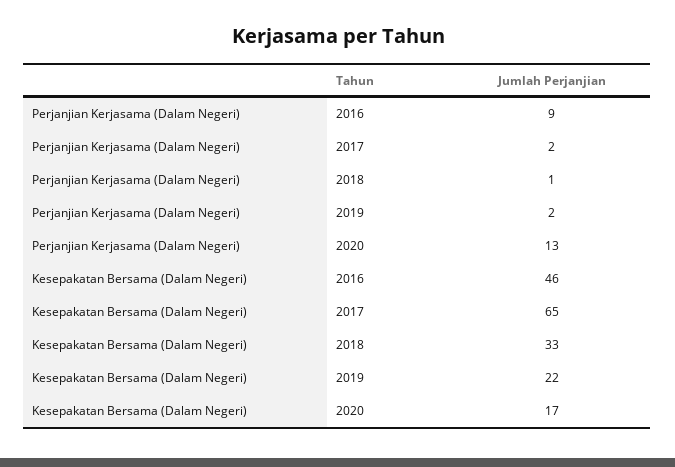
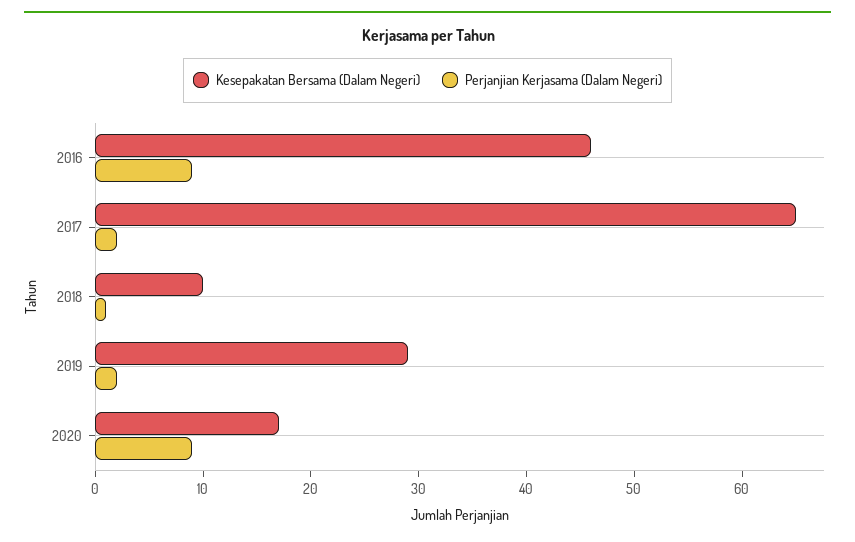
  {
    "Perjanjian Kerjasama (Dalam Negeri)": {
      "2016": 9,
      "2017": 2,
      "2018": 1,
      "2019": 2,
-     "2020": 13
+     "2020": 9
    },
    "Kesepakatan Bersama (Dalam Negeri)": {
      "2016": 46,
      "2017": 65,
-     "2018": 33,
+     "2018": 10,
-     "2019": 22,
+     "2019": 29,
      "2020": 17
    }
  }

